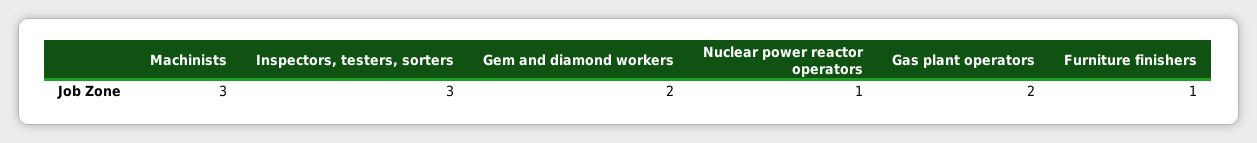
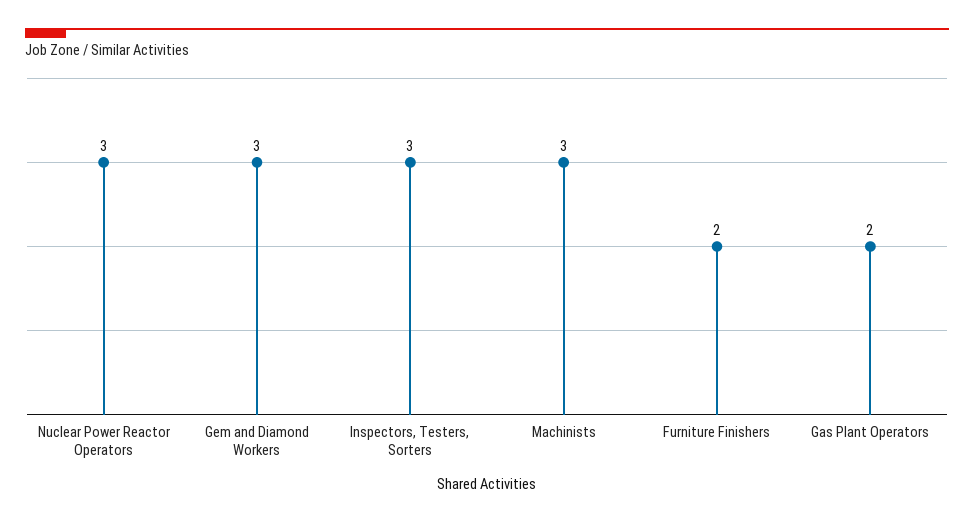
  {
    "Machinists": 3,
    "Inspectors, testers, sorters": 3,
-   "Gem and diamond workers": 2,
+   "Gem and diamond workers": 3,
-   "Nuclear power reactor operators": 1,
+   "Nuclear power reactor operators": 3,
    "Gas plant operators": 2,
-   "Furniture finishers": 1
+   "Furniture finishers": 2
  }

